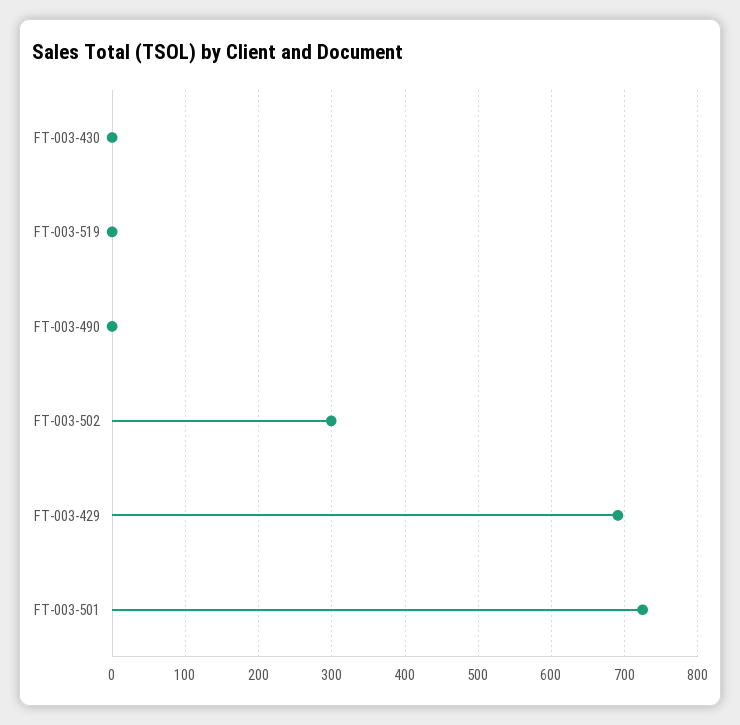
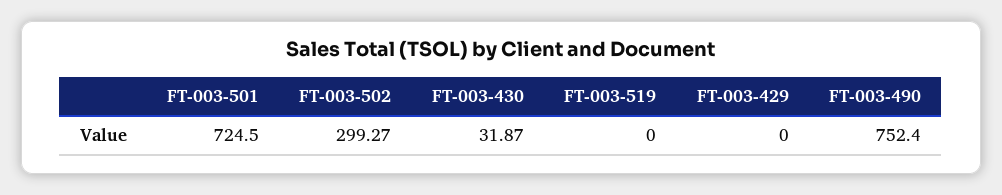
  {
-   "FT-003-430": 0,
+   "FT-003-430": 31.87,
    "FT-003-519": 0,
-   "FT-003-490": 0,
+   "FT-003-490": 752.4,
    "FT-003-502": 299.27,
-   "FT-003-429": 690,
+   "FT-003-429": 0,
    "FT-003-501": 724.5
  }

